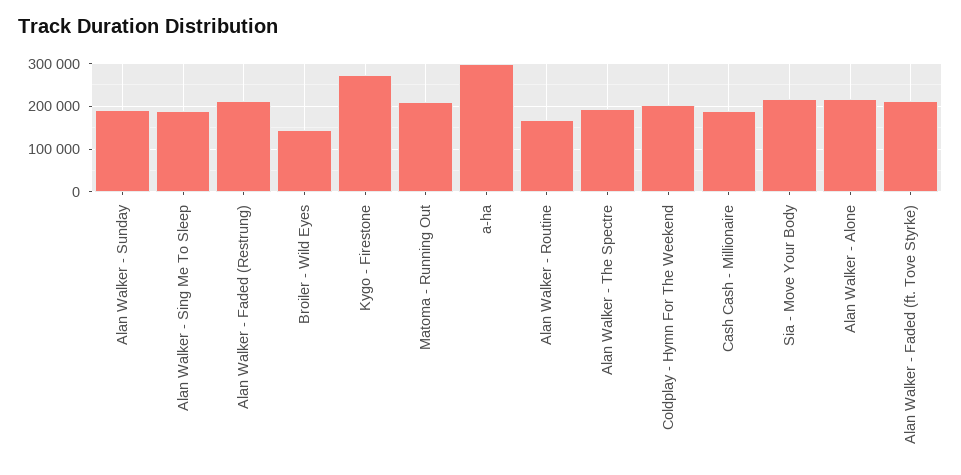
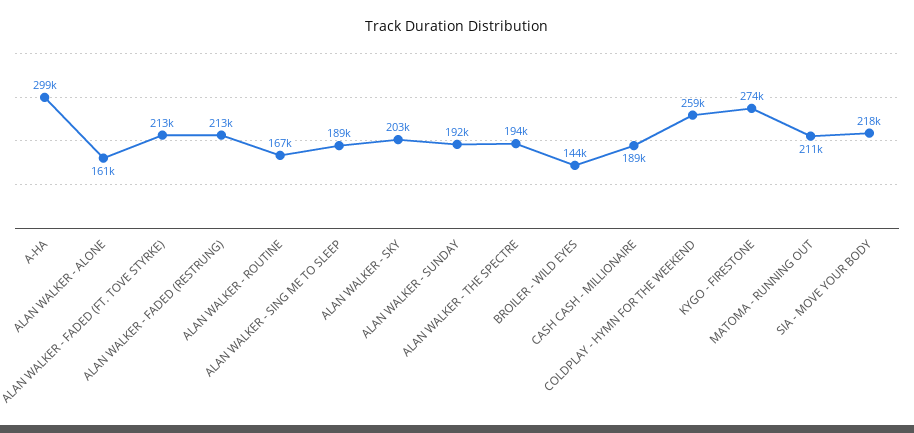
  {
    "Alan Walker - Sunday": 192000,
    "Alan Walker - Sing Me To Sleep": 189000,
    "Alan Walker - Faded (Restrung)": 213000,
    "Broiler - Wild Eyes": 144000,
    "Kygo - Firestone": 274000,
    "Matoma - Running Out": 211000,
    "a-ha": 299000,
    "Alan Walker - Routine": 167000,
    "Alan Walker - The Spectre": 194000,
-   "Coldplay - Hymn For The Weekend": 200000,
+   "Coldplay - Hymn For The Weekend": 259000,
    "Cash Cash - Millionaire": 189000,
    "Sia - Move Your Body": 218000,
-   "Alan Walker - Alone": 220000,
+   "Alan Walker - Alone": 161000,
-   "Alan Walker - Faded (ft. Tove Styrke)": 213000
+   "Alan Walker - Faded (ft. Tove Styrke)": 213000,
+   "ALAN WALKER - SKY": 203000
  }

